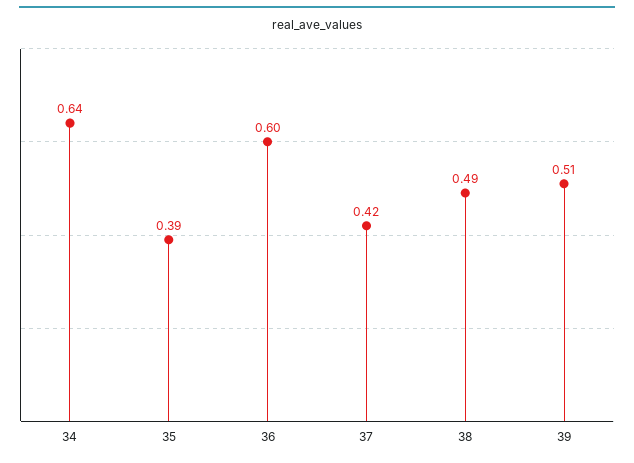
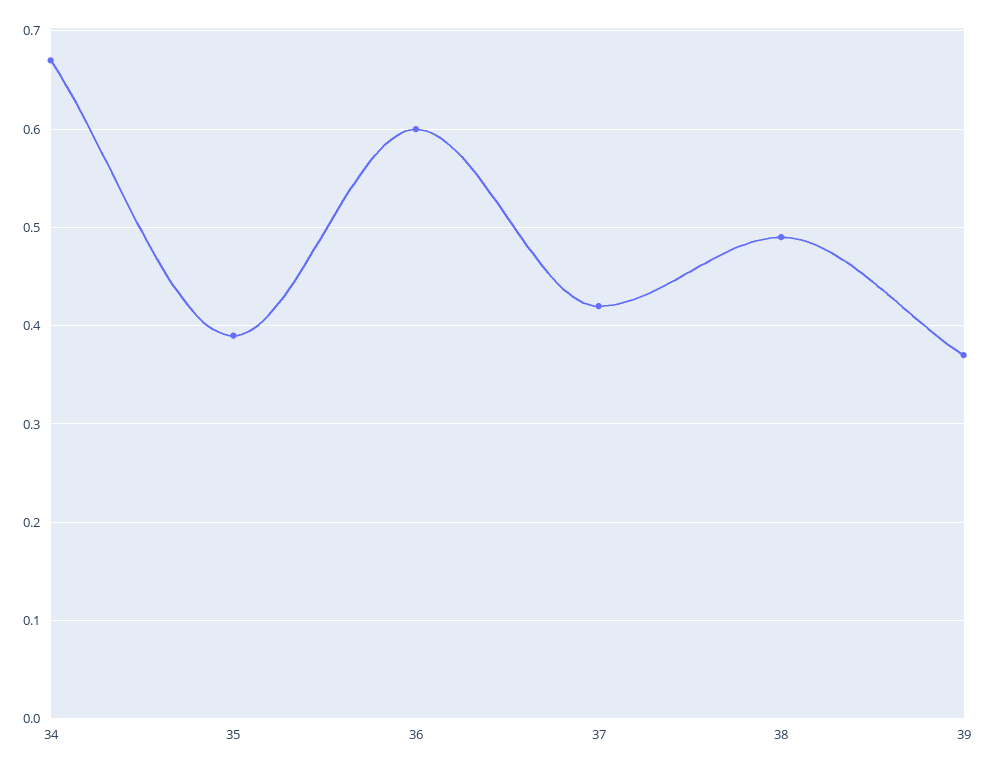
  {
-   "34": 0.64,
+   "34": 0.67,
    "35": 0.39,
    "36": 0.6,
    "37": 0.42,
    "38": 0.49,
-   "39": 0.51
+   "39": 0.37
  }

